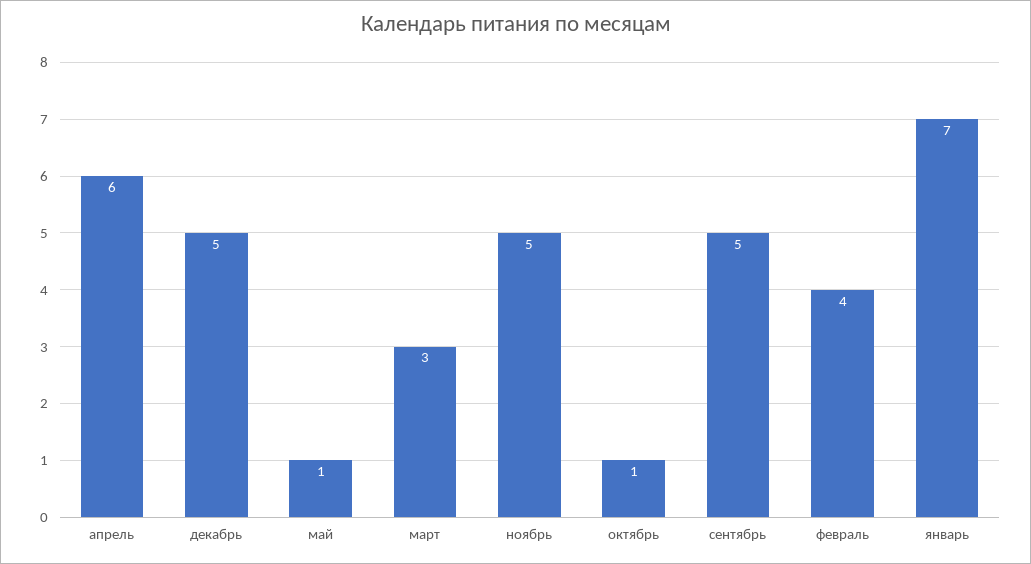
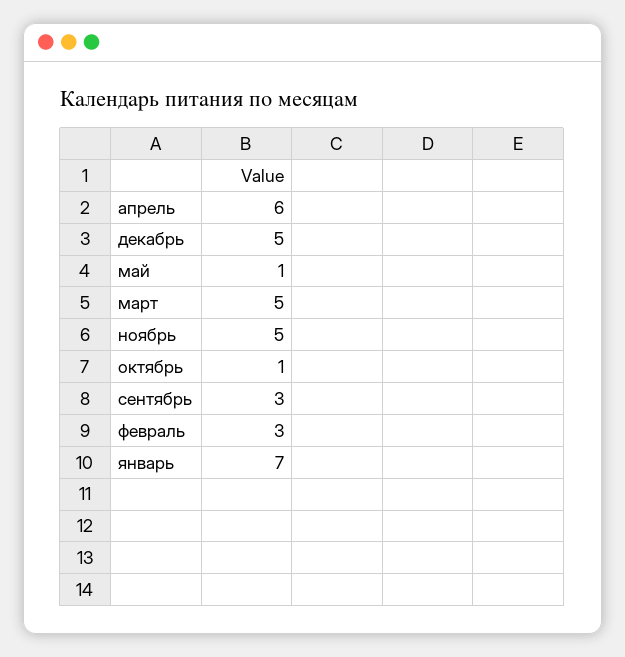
  {
    "апрель": 6,
    "декабрь": 5,
    "май": 1,
-   "март": 3,
+   "март": 5,
    "ноябрь": 5,
    "октябрь": 1,
-   "сентябрь": 5,
+   "сентябрь": 3,
-   "февраль": 4,
+   "февраль": 3,
    "январь": 7
  }

